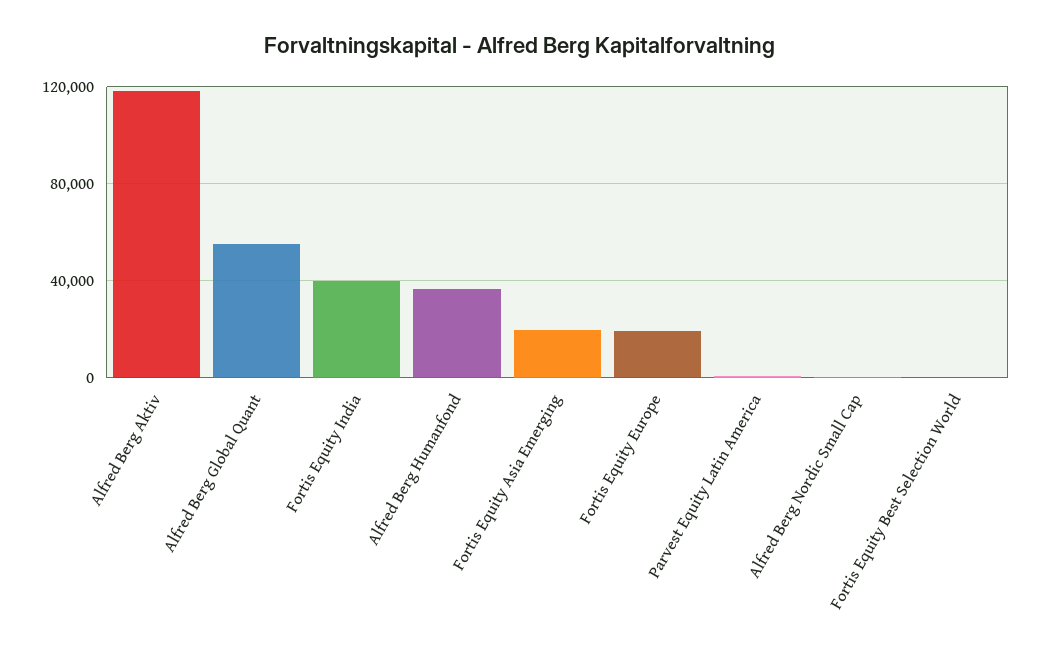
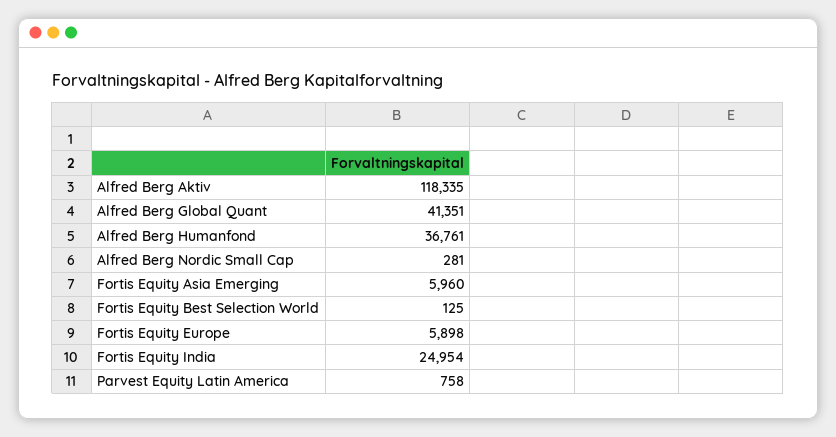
  {
    "Alfred Berg Aktiv": 118335,
-   "Alfred Berg Global Quant": 55000,
+   "Alfred Berg Global Quant": 41351,
-   "Fortis Equity India": 40000,
+   "Fortis Equity India": 24954,
    "Alfred Berg Humanfond": 36761,
-   "Fortis Equity Asia Emerging": 20000,
+   "Fortis Equity Asia Emerging": 5960,
-   "Fortis Equity Europe": 20000,
+   "Fortis Equity Europe": 5898,
    "Parvest Equity Latin America": 758,
    "Alfred Berg Nordic Small Cap": 281,
    "Fortis Equity Best Selection World": 125
  }

